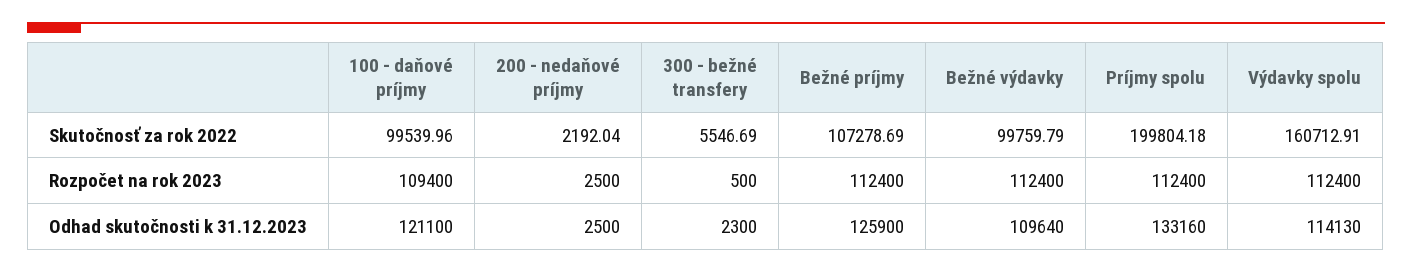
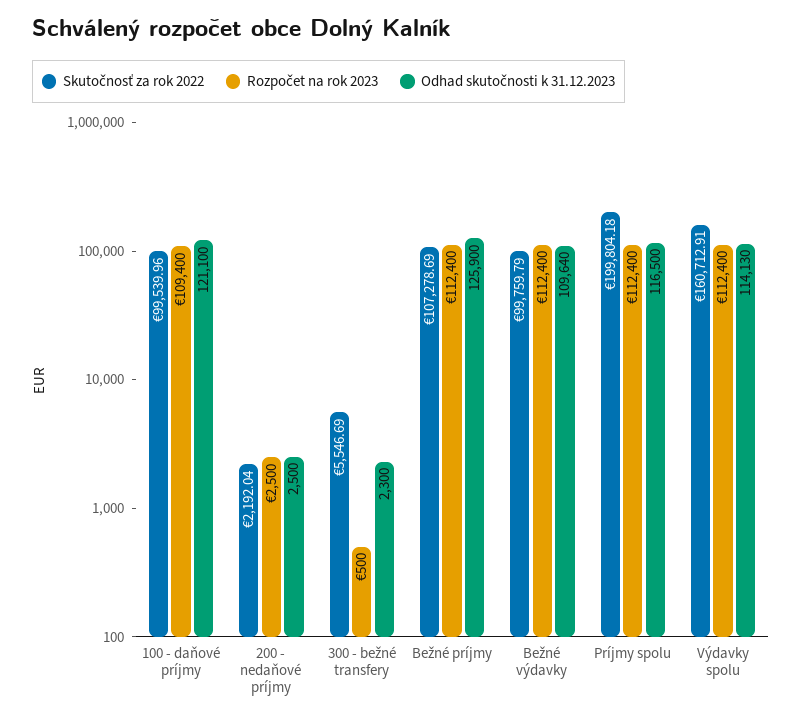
  {
    "Skutočnosť za rok 2022": {
      "100 - daňové príjmy": 99539.96,
      "200 - nedaňové príjmy": 2192.04,
      "300 - bežné transfery": 5546.69,
      "Bežné príjmy": 107278.69,
      "Bežné výdavky": 99759.79,
      "Príjmy spolu": 199804.18,
      "Výdavky spolu": 160712.91
    },
    "Rozpočet na rok 2023": {
      "100 - daňové príjmy": 109400,
      "200 - nedaňové príjmy": 2500,
      "300 - bežné transfery": 500,
      "Bežné príjmy": 112400,
      "Bežné výdavky": 112400,
      "Príjmy spolu": 112400,
      "Výdavky spolu": 112400
    },
    "Odhad skutočnosti k 31.12.2023": {
      "100 - daňové príjmy": 121100,
      "200 - nedaňové príjmy": 2500,
      "300 - bežné transfery": 2300,
      "Bežné príjmy": 125900,
      "Bežné výdavky": 109640,
-     "Príjmy spolu": 133160,
+     "Príjmy spolu": 116500,
      "Výdavky spolu": 114130
    }
  }

